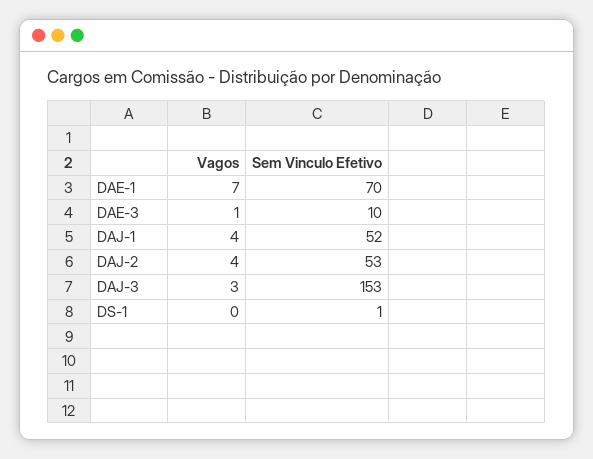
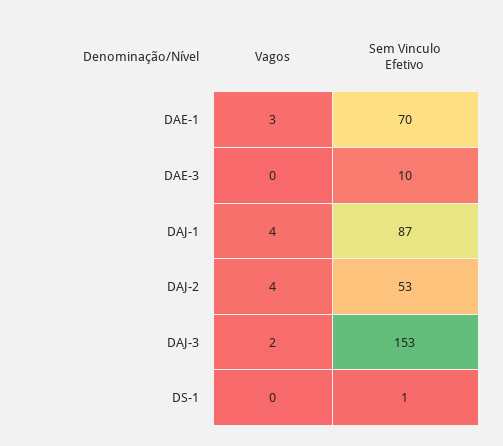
  {
    "Vagos": {
-     "DAE-1": 7,
+     "DAE-1": 3,
-     "DAE-3": 1,
+     "DAE-3": 0,
      "DAJ-1": 4,
      "DAJ-2": 4,
-     "DAJ-3": 3,
+     "DAJ-3": 2,
      "DS-1": 0
    },
    "Sem Vinculo Efetivo": {
      "DAE-1": 70,
      "DAE-3": 10,
-     "DAJ-1": 52,
+     "DAJ-1": 87,
      "DAJ-2": 53,
      "DAJ-3": 153,
      "DS-1": 1
    }
  }

